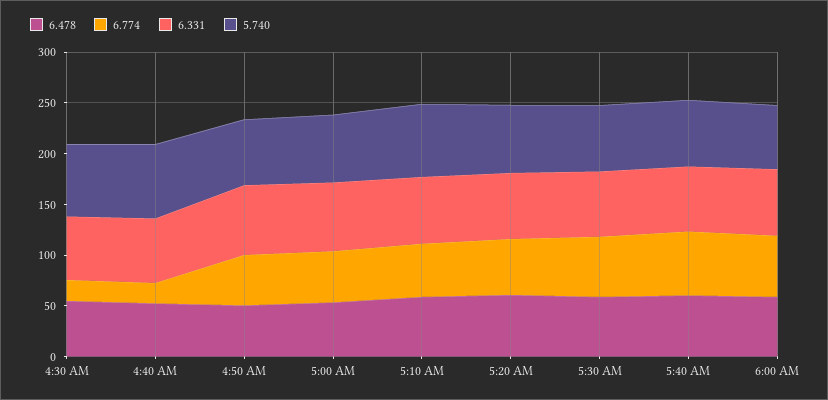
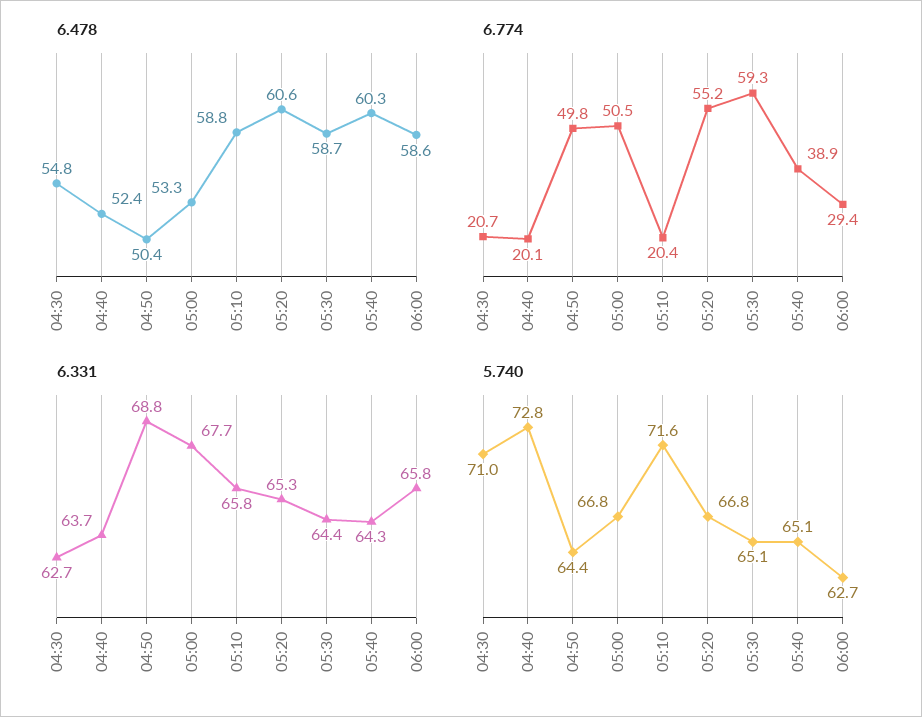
  {
    "6.478": {
      "4:30 AM": 54.8,
      "4:40 AM": 52.4,
      "4:50 AM": 50.4,
      "5:00 AM": 53.3,
      "5:10 AM": 58.8,
      "5:20 AM": 60.6,
      "5:30 AM": 58.7,
      "5:40 AM": 60.3,
      "6:00 AM": 58.6
    },
    "6.774": {
      "4:30 AM": 20.7,
      "4:40 AM": 20.1,
      "4:50 AM": 49.8,
      "5:00 AM": 50.5,
-     "5:10 AM": 50,
+     "5:10 AM": 20.4,
      "5:20 AM": 55.2,
      "5:30 AM": 59.3,
-     "5:40 AM": 60,
+     "5:40 AM": 38.9,
-     "6:00 AM": 60
+     "6:00 AM": 29.4
    },
    "6.331": {
      "4:30 AM": 62.7,
      "4:40 AM": 63.7,
      "4:50 AM": 68.8,
      "5:00 AM": 67.7,
      "5:10 AM": 65.8,
      "5:20 AM": 65.3,
      "5:30 AM": 64.4,
      "5:40 AM": 64.3,
      "6:00 AM": 65.8
    },
    "5.740": {
      "4:30 AM": 71,
      "4:40 AM": 72.8,
      "4:50 AM": 64.4,
      "5:00 AM": 66.8,
      "5:10 AM": 71.6,
      "5:20 AM": 66.8,
      "5:30 AM": 65.1,
      "5:40 AM": 65.1,
      "6:00 AM": 62.7
    }
  }

